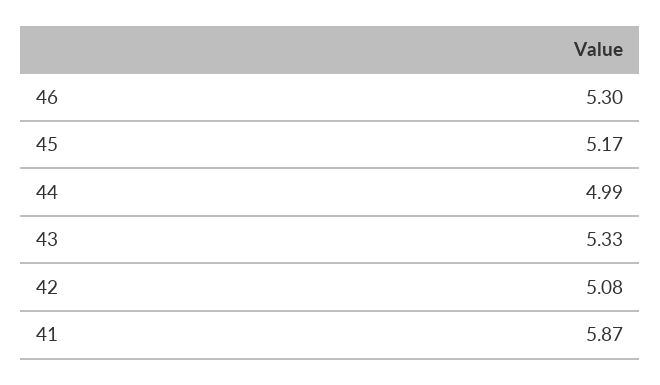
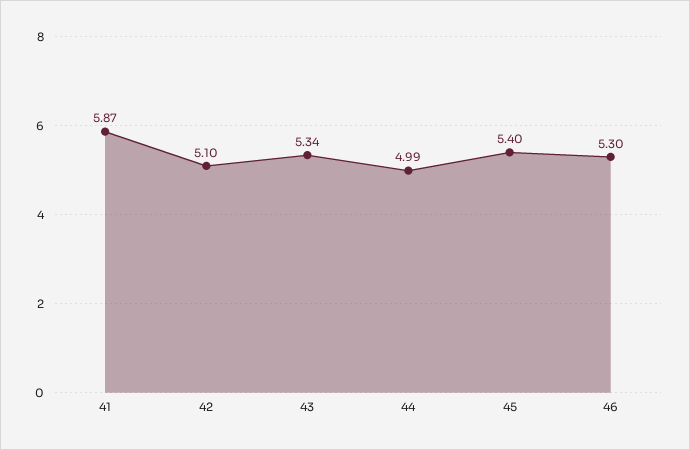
  {
    "46": 5.3,
-   "45": 5.17,
+   "45": 5.4,
    "44": 4.99,
-   "43": 5.33,
+   "43": 5.34,
-   "42": 5.08,
+   "42": 5.1,
    "41": 5.87
  }

